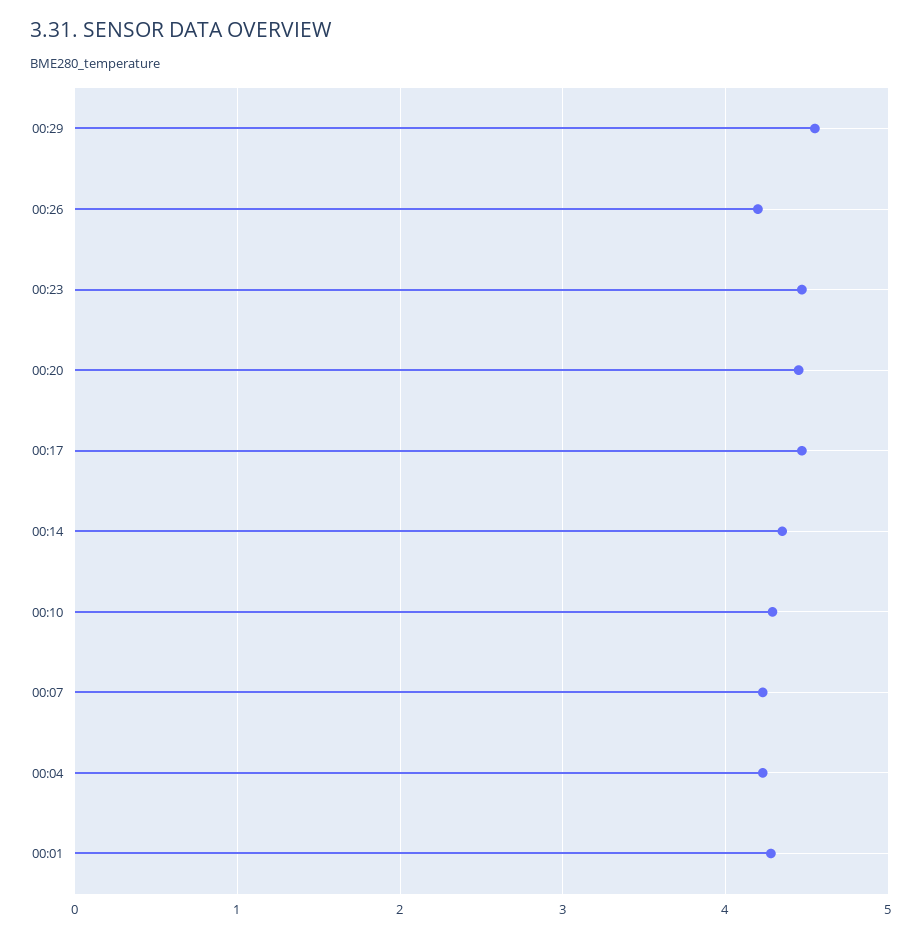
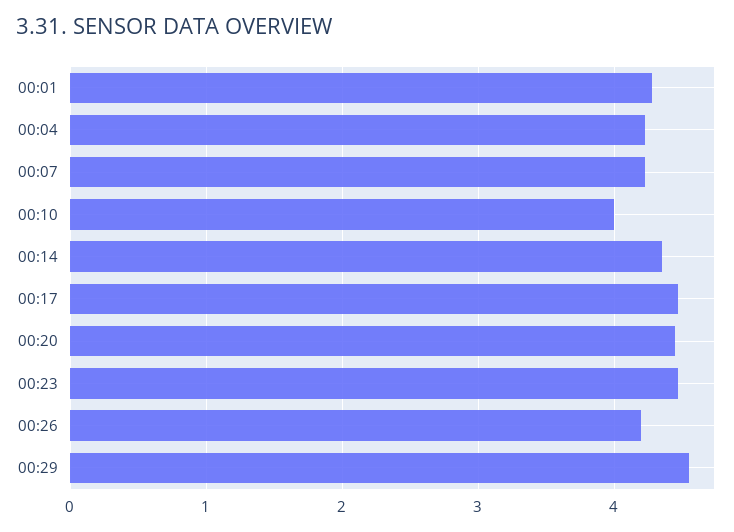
  {
    "00:29": 4.6,
    "00:26": 4.2,
    "00:23": 4.5,
    "00:20": 4.5,
    "00:17": 4.5,
    "00:14": 4.4,
-   "00:10": 4.3,
+   "00:10": 4,
    "00:07": 4.2,
    "00:04": 4.2,
    "00:01": 4.3
  }

